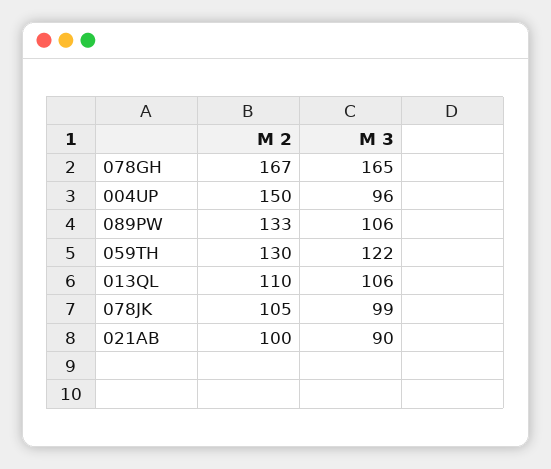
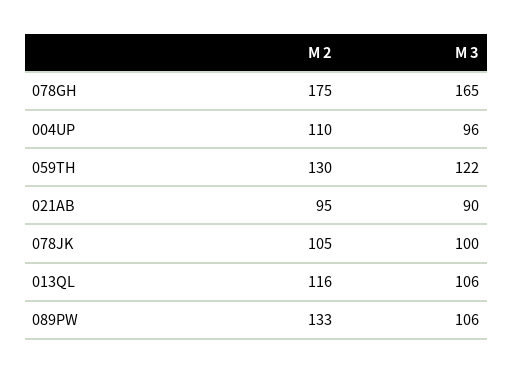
  {
    "M 2": {
-     "078GH": 167,
+     "078GH": 175,
-     "004UP": 150,
+     "004UP": 110,
      "089PW": 133,
      "059TH": 130,
-     "013QL": 110,
+     "013QL": 116,
      "078JK": 105,
-     "021AB": 100
+     "021AB": 95
    },
    "M 3": {
      "078GH": 165,
      "004UP": 96,
      "089PW": 106,
      "059TH": 122,
      "013QL": 106,
-     "078JK": 99,
+     "078JK": 100,
      "021AB": 90
    }
  }

